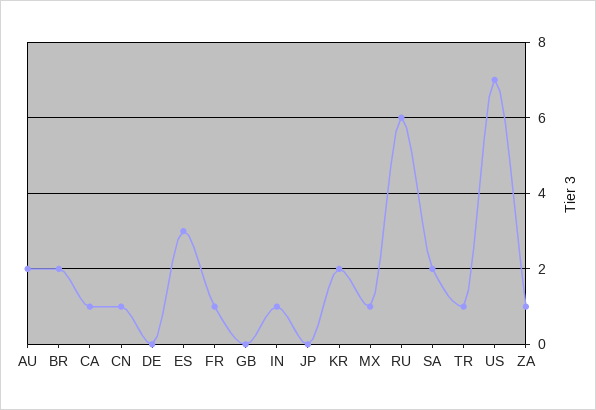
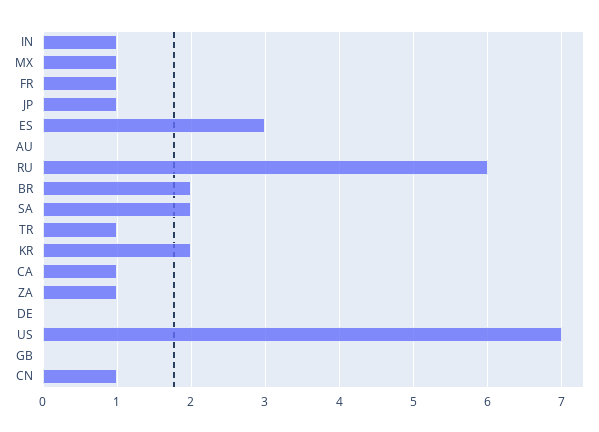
  {
-   "AU": 2,
+   "AU": 0,
    "BR": 2,
    "CA": 1,
    "CN": 1,
    "DE": 0,
    "ES": 3,
    "FR": 1,
    "GB": 0,
    "IN": 1,
-   "JP": 0,
+   "JP": 1,
    "KR": 2,
    "MX": 1,
    "RU": 6,
    "SA": 2,
    "TR": 1,
    "US": 7,
    "ZA": 1
  }

